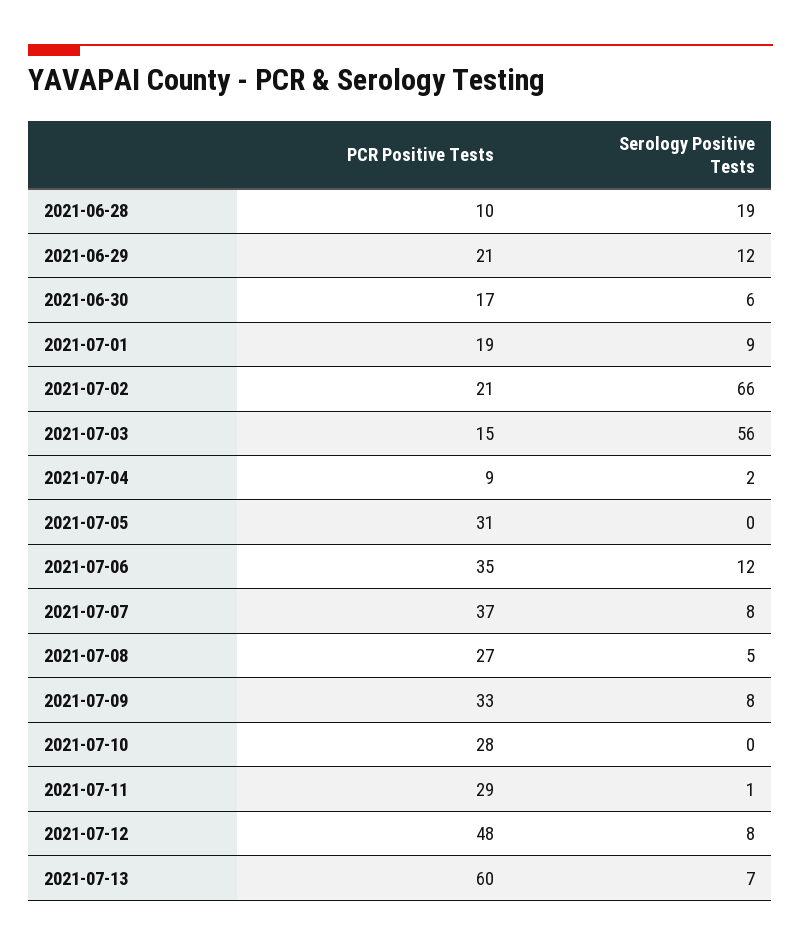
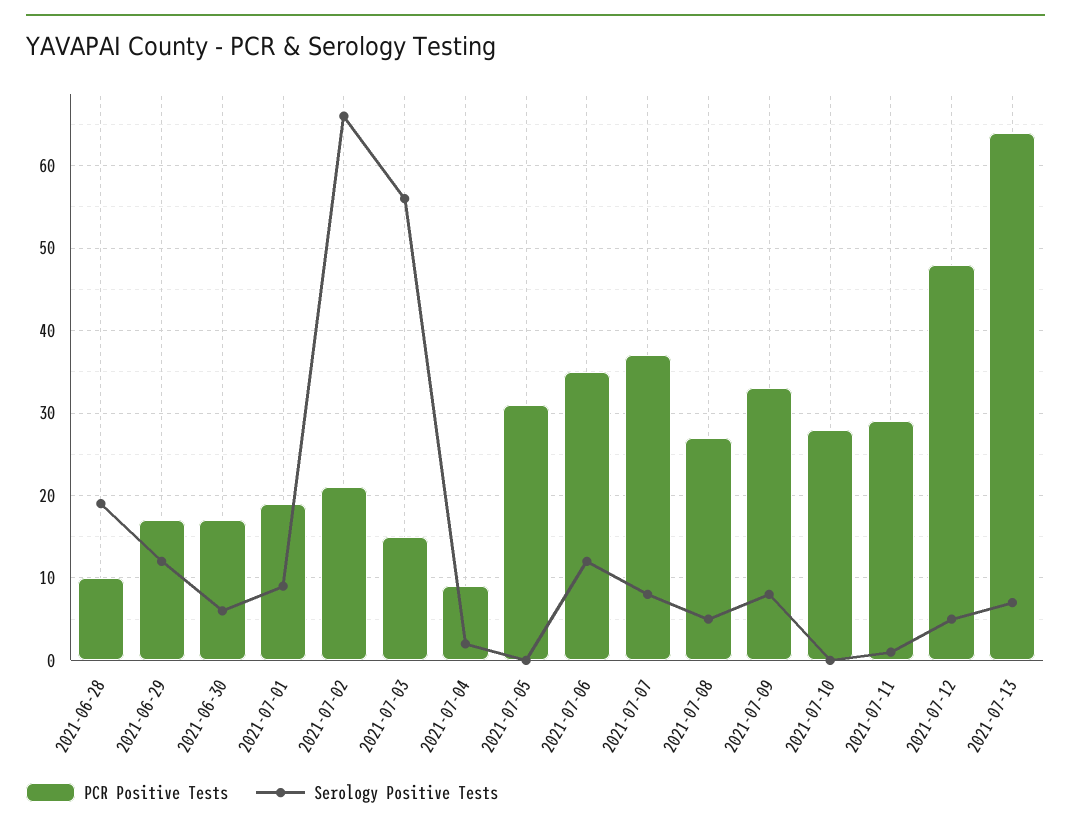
  {
    "PCR Positive Tests": {
      "2021-06-28": 10,
-     "2021-06-29": 21,
+     "2021-06-29": 17,
      "2021-06-30": 17,
      "2021-07-01": 19,
      "2021-07-02": 21,
      "2021-07-03": 15,
      "2021-07-04": 9,
      "2021-07-05": 31,
      "2021-07-06": 35,
      "2021-07-07": 37,
      "2021-07-08": 27,
      "2021-07-09": 33,
      "2021-07-10": 28,
      "2021-07-11": 29,
      "2021-07-12": 48,
-     "2021-07-13": 60
+     "2021-07-13": 64
    },
    "Serology Positive Tests": {
      "2021-06-28": 19,
      "2021-06-29": 12,
      "2021-06-30": 6,
      "2021-07-01": 9,
      "2021-07-02": 66,
      "2021-07-03": 56,
      "2021-07-04": 2,
      "2021-07-05": 0,
      "2021-07-06": 12,
      "2021-07-07": 8,
      "2021-07-08": 5,
      "2021-07-09": 8,
      "2021-07-10": 0,
      "2021-07-11": 1,
-     "2021-07-12": 8,
+     "2021-07-12": 5,
      "2021-07-13": 7
    }
  }

